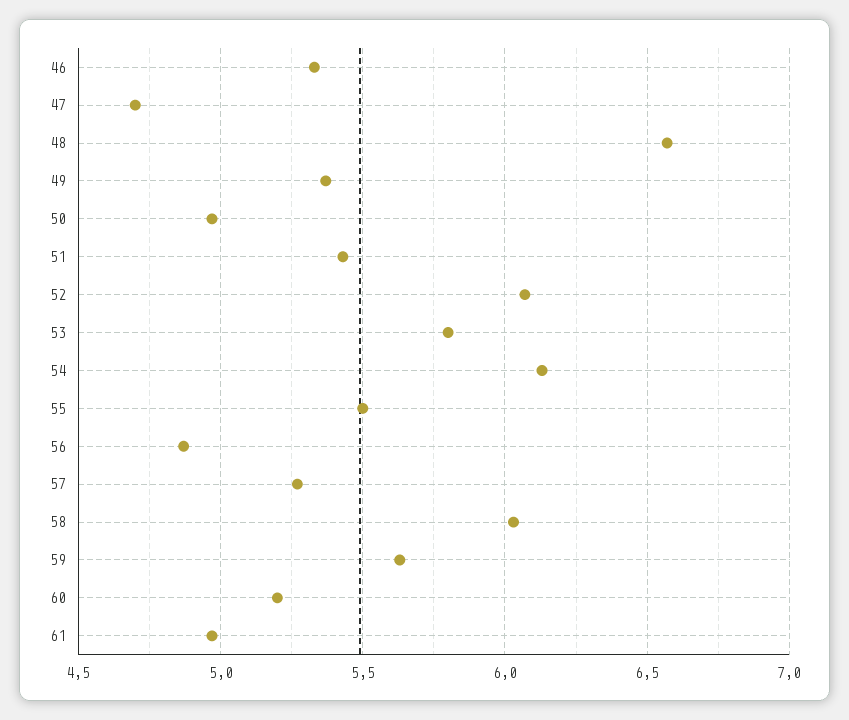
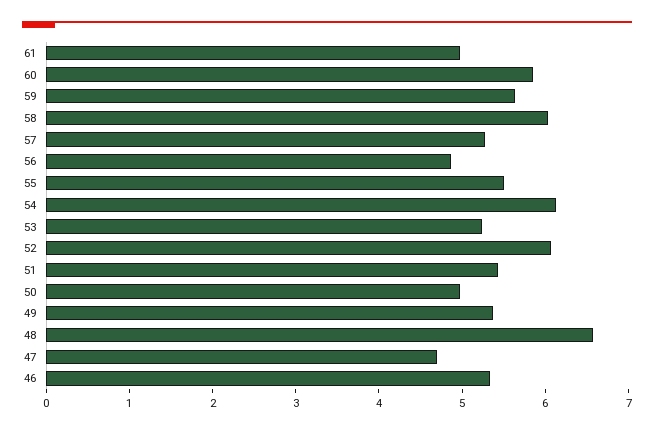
  {
    "46": 5.35,
    "47": 4.7,
    "48": 6.55,
    "49": 5.35,
    "50": 4.95,
    "51": 5.45,
    "52": 6.05,
-   "53": 5.8,
+   "53": 5.2,
    "54": 6.15,
    "55": 5.5,
    "56": 4.85,
    "57": 5.25,
    "58": 6.05,
    "59": 5.65,
-   "60": 5.2,
+   "60": 5.8,
    "61": 4.95
  }

